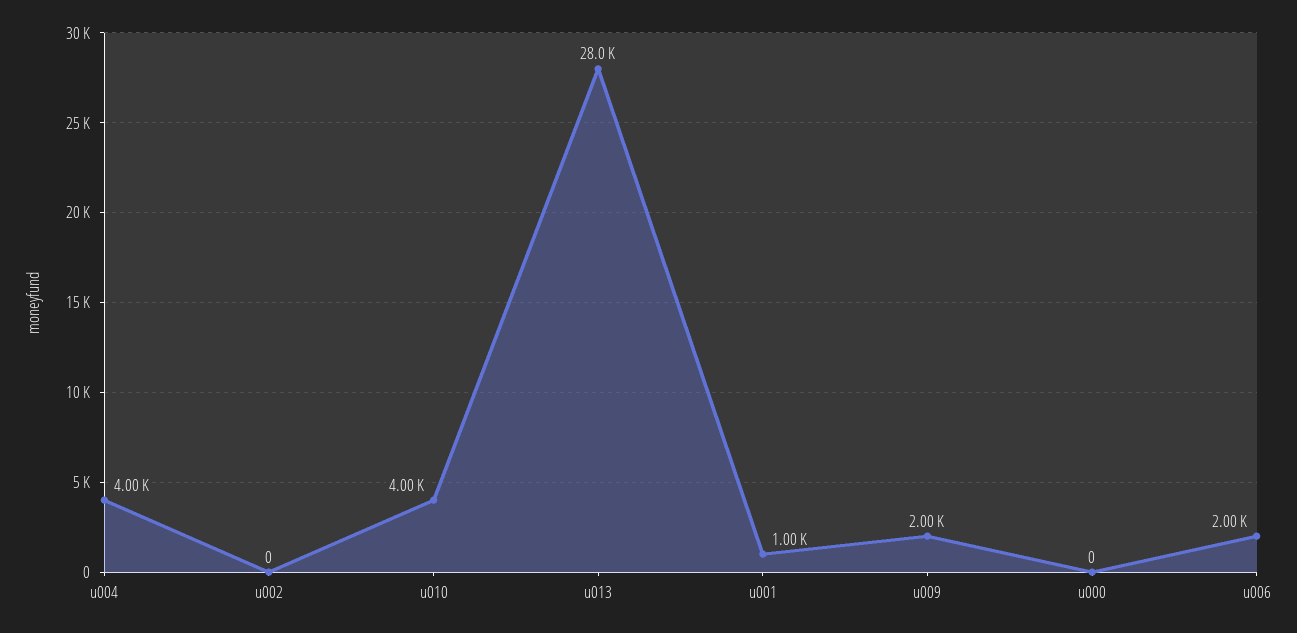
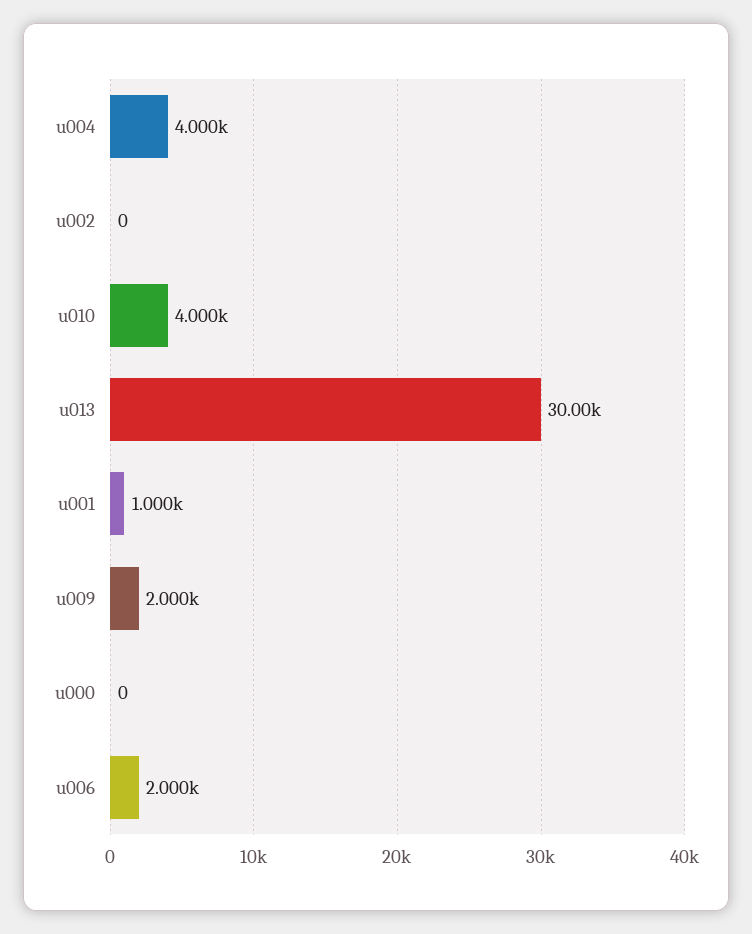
  {
    "u004": 4000,
    "u002": 0,
    "u010": 4000,
-   "u013": 28000,
+   "u013": 30000,
    "u001": 1000,
    "u009": 2000,
    "u000": 0,
    "u006": 2000
  }

